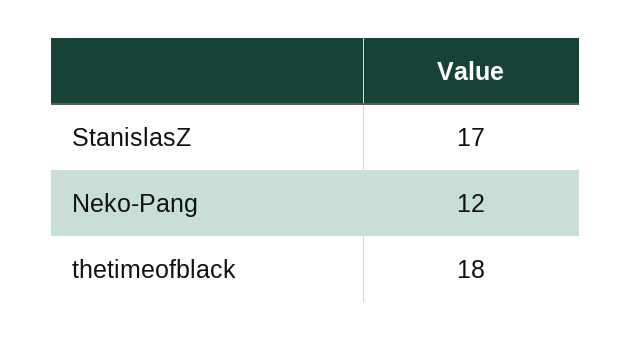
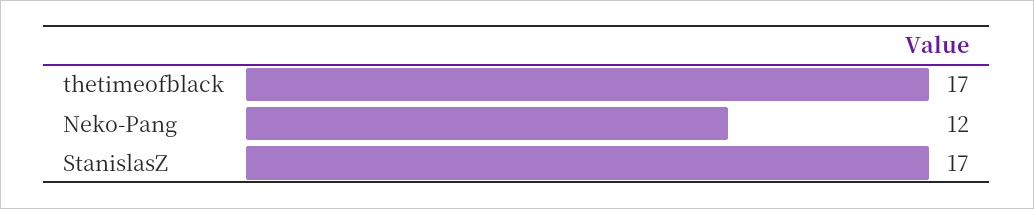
  {
    "StanislasZ": 17,
    "Neko-Pang": 12,
-   "thetimeofblack": 18
+   "thetimeofblack": 17
  }

